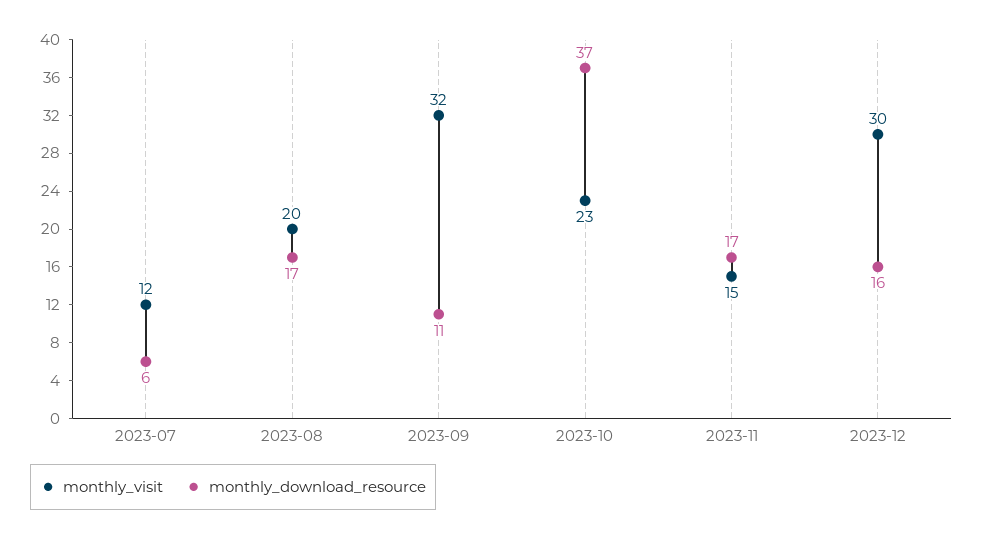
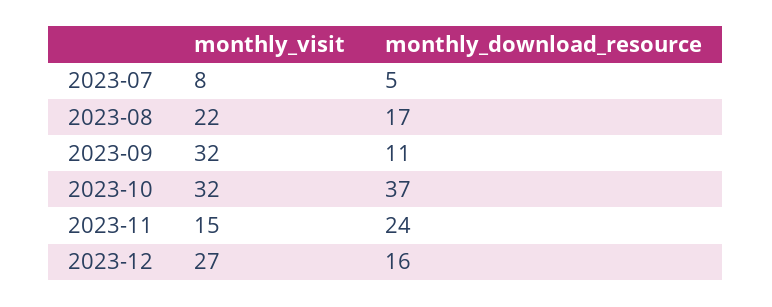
  {
    "monthly_visit": {
-     "2023-07": 12,
+     "2023-07": 8,
-     "2023-08": 20,
+     "2023-08": 22,
      "2023-09": 32,
-     "2023-10": 23,
+     "2023-10": 32,
      "2023-11": 15,
-     "2023-12": 30
+     "2023-12": 27
    },
    "monthly_download_resource": {
-     "2023-07": 6,
+     "2023-07": 5,
      "2023-08": 17,
      "2023-09": 11,
      "2023-10": 37,
-     "2023-11": 17,
+     "2023-11": 24,
      "2023-12": 16
    }
  }

